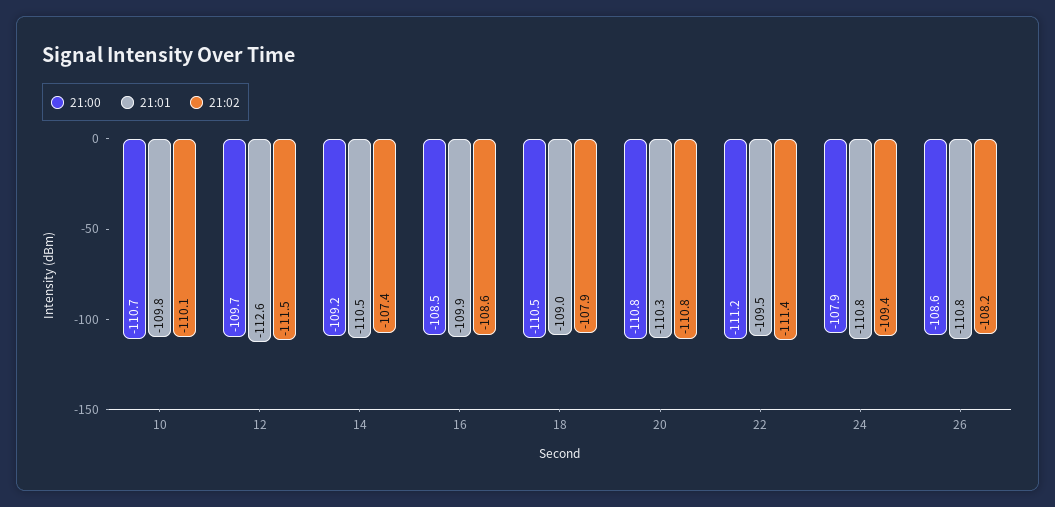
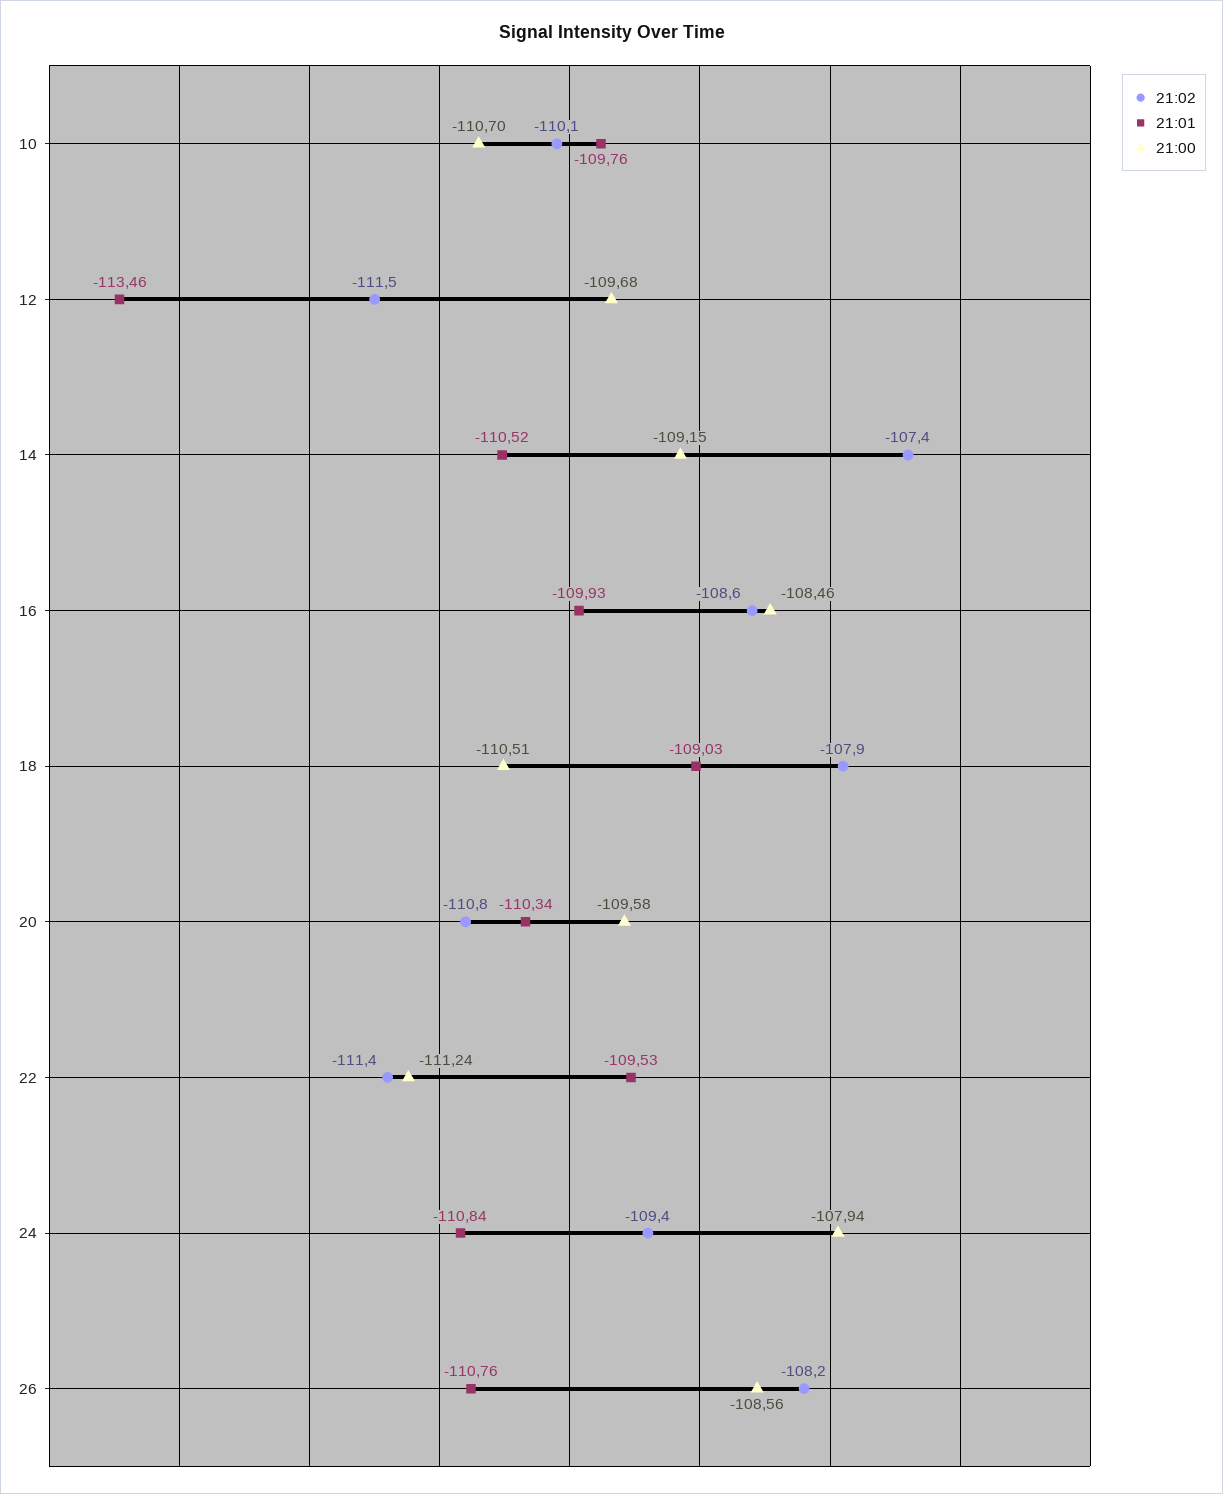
  {
    "21:00": {
      "10": -110.7,
      "12": -109.68,
      "14": -109.15,
      "16": -108.46,
      "18": -110.51,
-     "20": -110.8,
+     "20": -109.58,
      "22": -111.24,
      "24": -107.94,
      "26": -108.56
    },
    "21:01": {
      "10": -109.76,
-     "12": -112.6,
+     "12": -113.46,
      "14": -110.52,
      "16": -109.93,
      "18": -109.03,
      "20": -110.34,
      "22": -109.53,
      "24": -110.84,
      "26": -110.76
    },
    "21:02": {
      "10": -110.1,
      "12": -111.5,
      "14": -107.4,
      "16": -108.6,
      "18": -107.9,
      "20": -110.8,
      "22": -111.4,
      "24": -109.4,
      "26": -108.2
    }
  }

